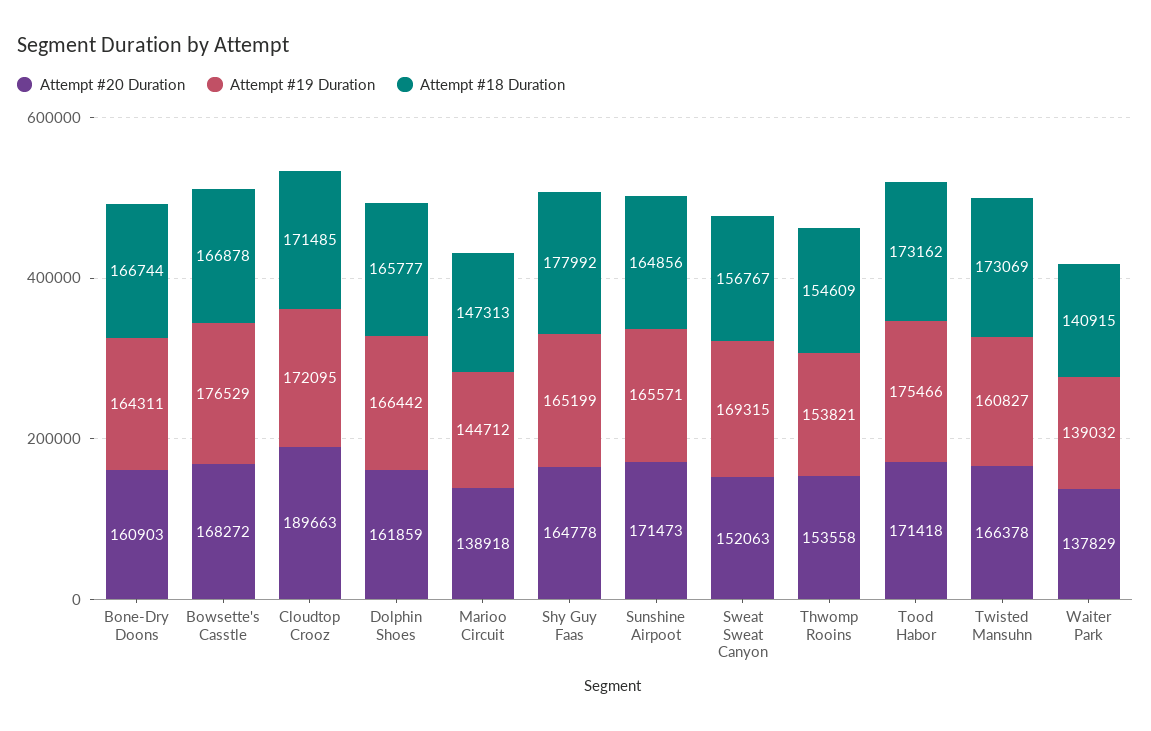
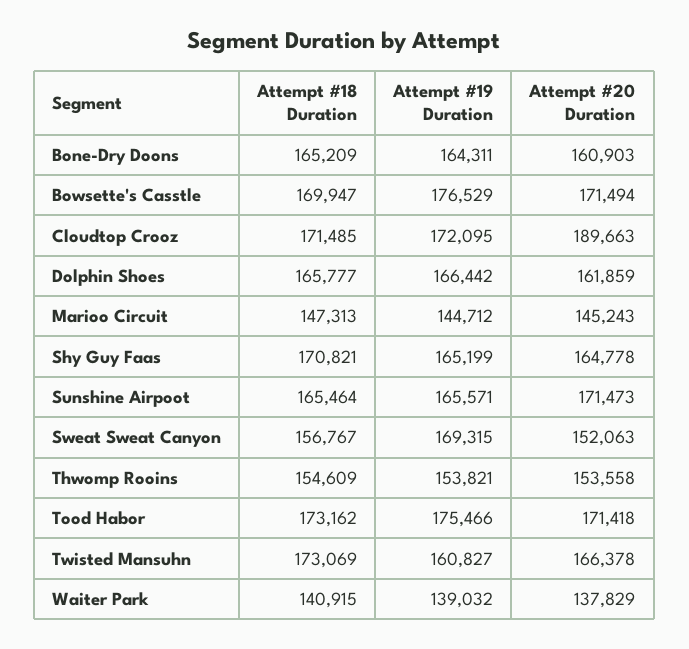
  {
    "Attempt #20 Duration": {
      "Bone-Dry Doons": 160903,
-     "Bowsette's Casstle": 168272,
+     "Bowsette's Casstle": 171494,
      "Cloudtop Crooz": 189663,
      "Dolphin Shoes": 161859,
-     "Marioo Circuit": 138918,
+     "Marioo Circuit": 145243,
      "Shy Guy Faas": 164778,
      "Sunshine Airpoot": 171473,
      "Sweat Sweat Canyon": 152063,
      "Thwomp Rooins": 153558,
      "Tood Habor": 171418,
      "Twisted Mansuhn": 166378,
      "Waiter Park": 137829
    },
    "Attempt #19 Duration": {
      "Bone-Dry Doons": 164311,
      "Bowsette's Casstle": 176529,
      "Cloudtop Crooz": 172095,
      "Dolphin Shoes": 166442,
      "Marioo Circuit": 144712,
      "Shy Guy Faas": 165199,
      "Sunshine Airpoot": 165571,
      "Sweat Sweat Canyon": 169315,
      "Thwomp Rooins": 153821,
      "Tood Habor": 175466,
      "Twisted Mansuhn": 160827,
      "Waiter Park": 139032
    },
    "Attempt #18 Duration": {
-     "Bone-Dry Doons": 166744,
+     "Bone-Dry Doons": 165209,
-     "Bowsette's Casstle": 166878,
+     "Bowsette's Casstle": 169947,
      "Cloudtop Crooz": 171485,
      "Dolphin Shoes": 165777,
      "Marioo Circuit": 147313,
-     "Shy Guy Faas": 177992,
+     "Shy Guy Faas": 170821,
-     "Sunshine Airpoot": 164856,
+     "Sunshine Airpoot": 165464,
      "Sweat Sweat Canyon": 156767,
      "Thwomp Rooins": 154609,
      "Tood Habor": 173162,
      "Twisted Mansuhn": 173069,
      "Waiter Park": 140915
    }
  }

